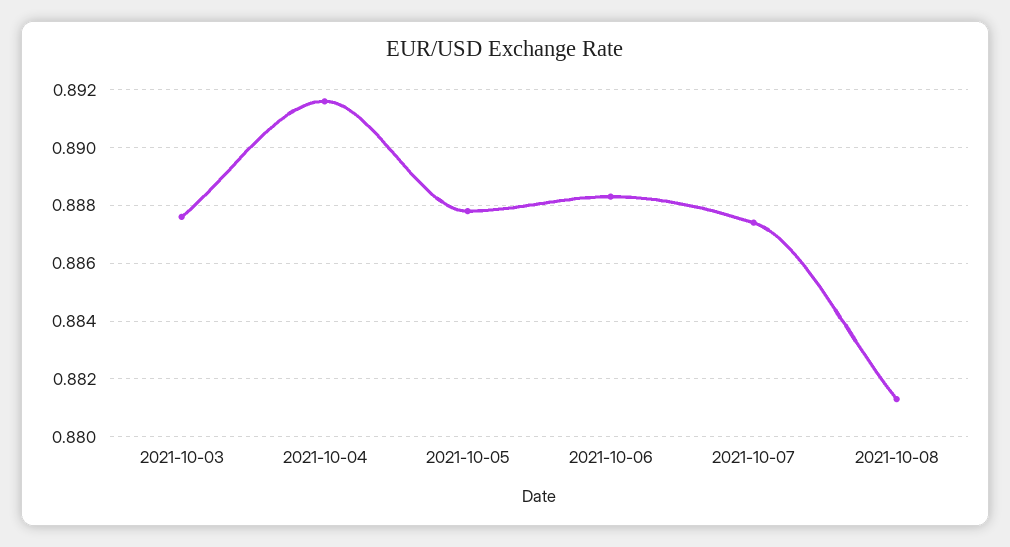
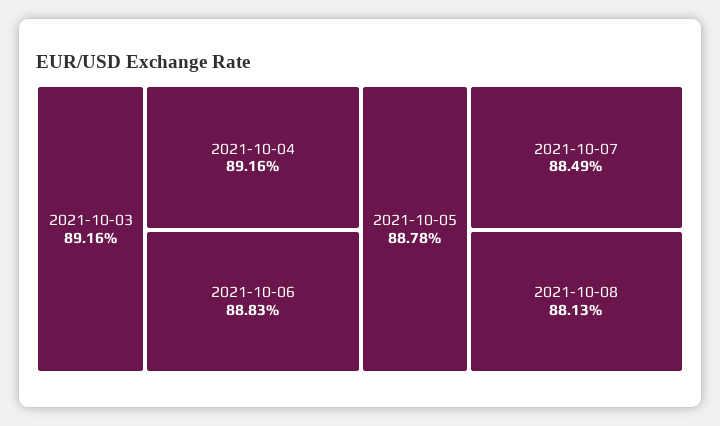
  {
-   "2021-10-03": 0.8875,
+   "2021-10-03": 0.8916,
    "2021-10-04": 0.8916,
    "2021-10-05": 0.8878,
    "2021-10-06": 0.8883,
-   "2021-10-07": 0.8875,
+   "2021-10-07": 0.8849,
    "2021-10-08": 0.8813
  }

